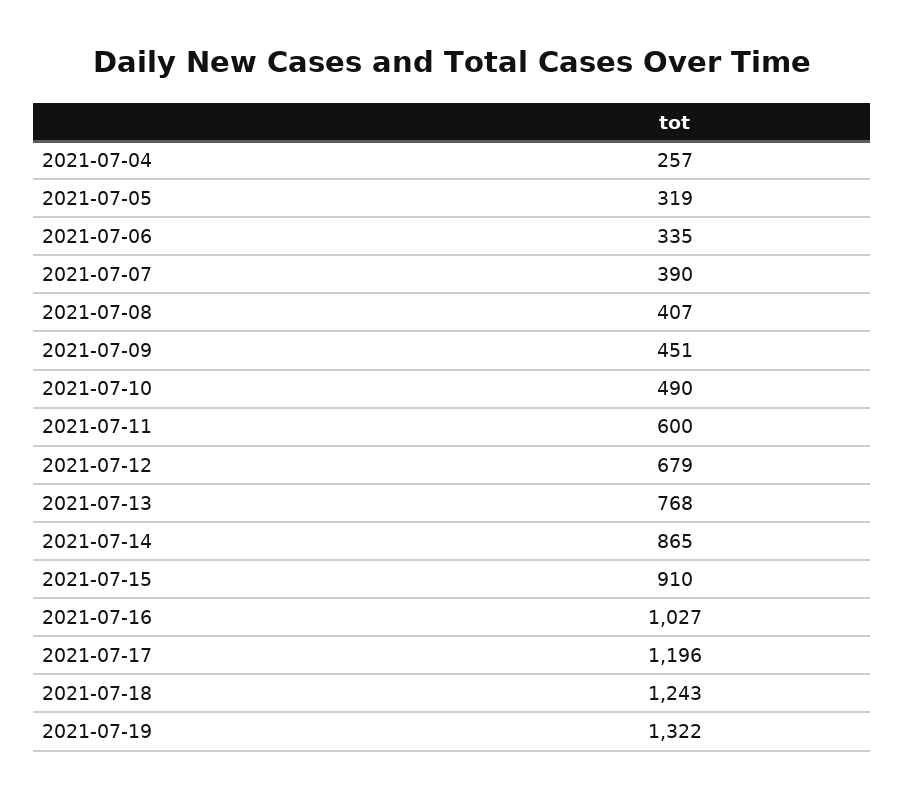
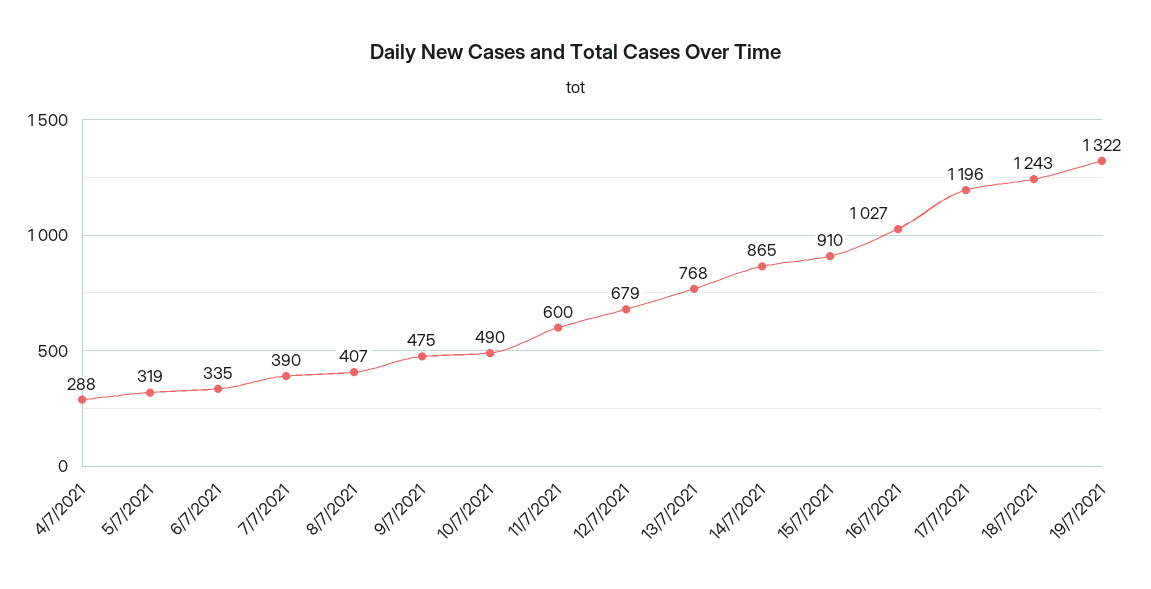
  {
-   "2021-07-04": 257,
+   "2021-07-04": 288,
    "2021-07-05": 319,
    "2021-07-06": 335,
    "2021-07-07": 390,
    "2021-07-08": 407,
-   "2021-07-09": 451,
+   "2021-07-09": 475,
    "2021-07-10": 490,
    "2021-07-11": 600,
    "2021-07-12": 679,
    "2021-07-13": 768,
    "2021-07-14": 865,
    "2021-07-15": 910,
    "2021-07-16": 1027,
    "2021-07-17": 1196,
    "2021-07-18": 1243,
    "2021-07-19": 1322
  }

